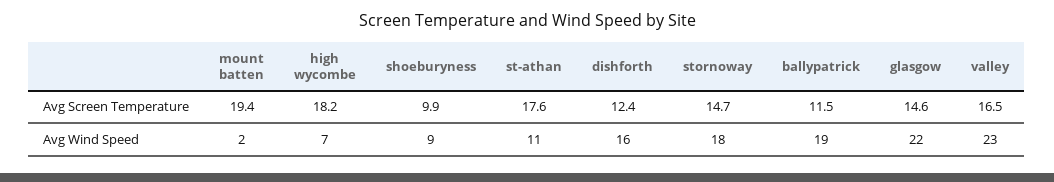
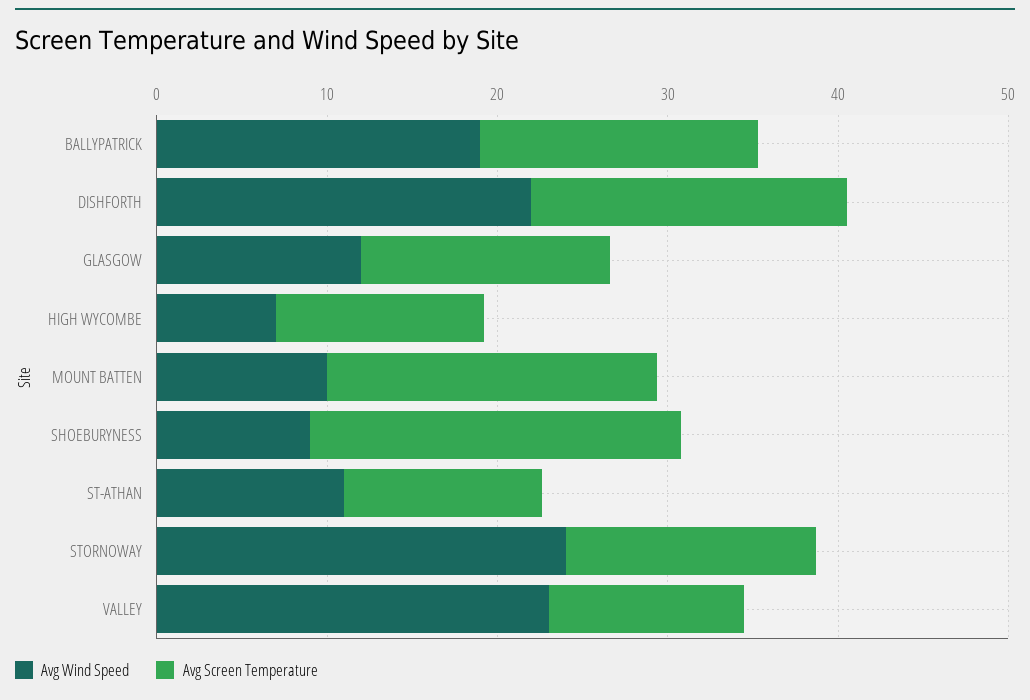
  {
    "Avg Screen Temperature": {
      "mount batten": 19.4,
-     "high wycombe": 18.2,
+     "high wycombe": 12,
-     "shoeburyness": 9.9,
+     "shoeburyness": 22,
-     "st-athan": 17.6,
+     "st-athan": 12,
-     "dishforth": 12.4,
+     "dishforth": 18,
      "stornoway": 14.7,
-     "ballypatrick": 11.5,
+     "ballypatrick": 16,
      "glasgow": 14.6,
-     "valley": 16.5
+     "valley": 12
    },
    "Avg Wind Speed": {
-     "mount batten": 2,
+     "mount batten": 10,
      "high wycombe": 7,
      "shoeburyness": 9,
      "st-athan": 11,
-     "dishforth": 16,
+     "dishforth": 22,
-     "stornoway": 18,
+     "stornoway": 24,
      "ballypatrick": 19,
-     "glasgow": 22,
+     "glasgow": 12,
      "valley": 23
    }
  }

